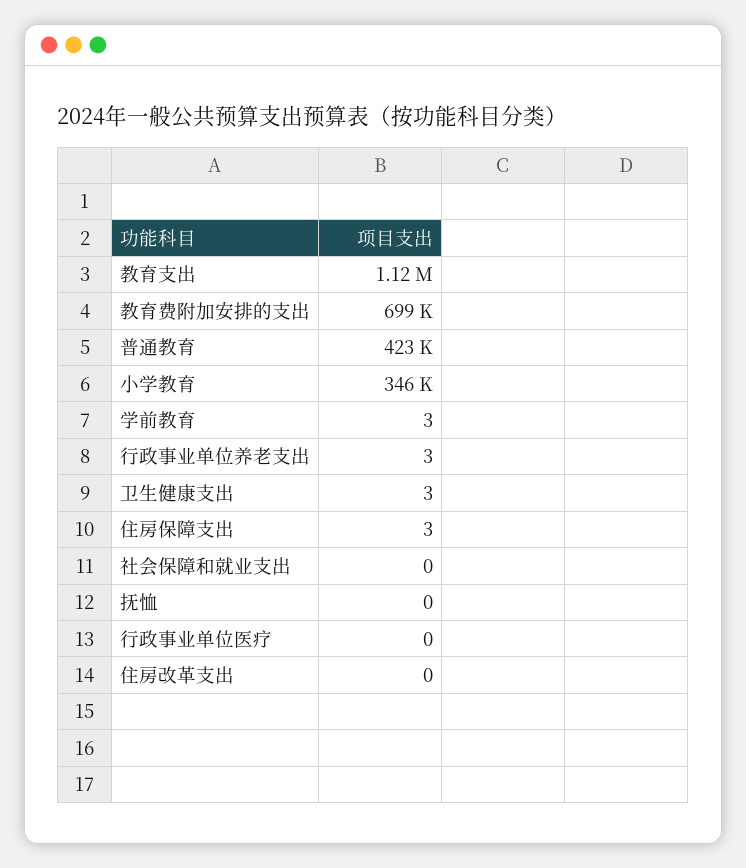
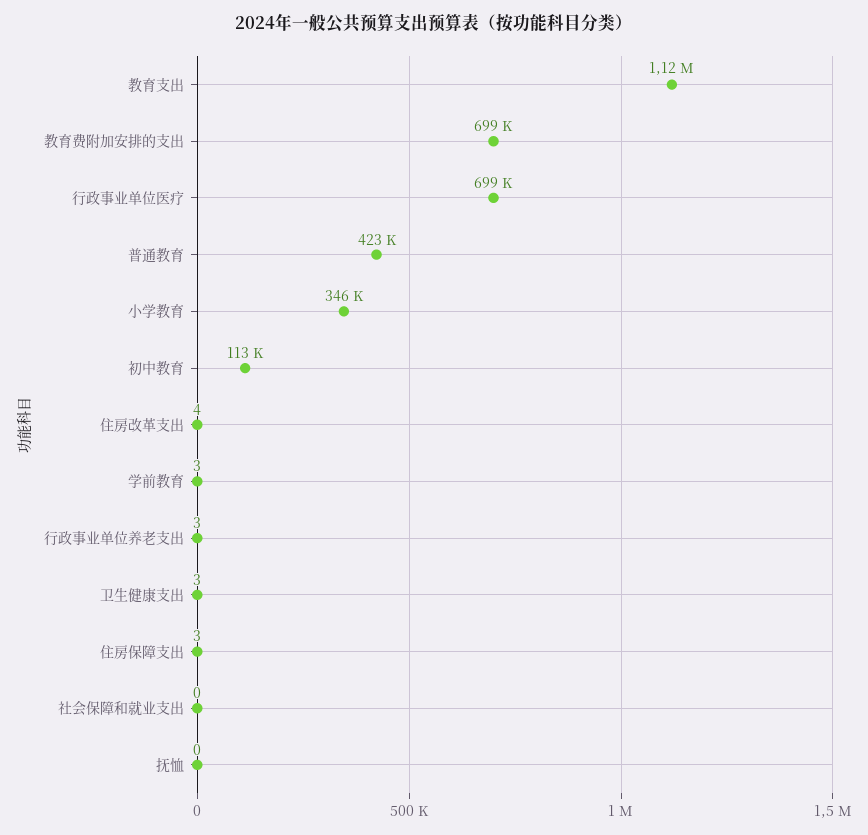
  {
    "教育支出": 1120000,
    "教育费附加安排的支出": 699000,
    "普通教育": 423000,
    "小学教育": 346000,
    "学前教育": 3,
    "行政事业单位养老支出": 3,
    "卫生健康支出": 3,
    "住房保障支出": 3,
    "社会保障和就业支出": 0,
    "抚恤": 0,
-   "行政事业单位医疗": 0,
+   "行政事业单位医疗": 699000,
-   "住房改革支出": 0
+   "住房改革支出": 4,
+   "初中教育": 113000
  }

